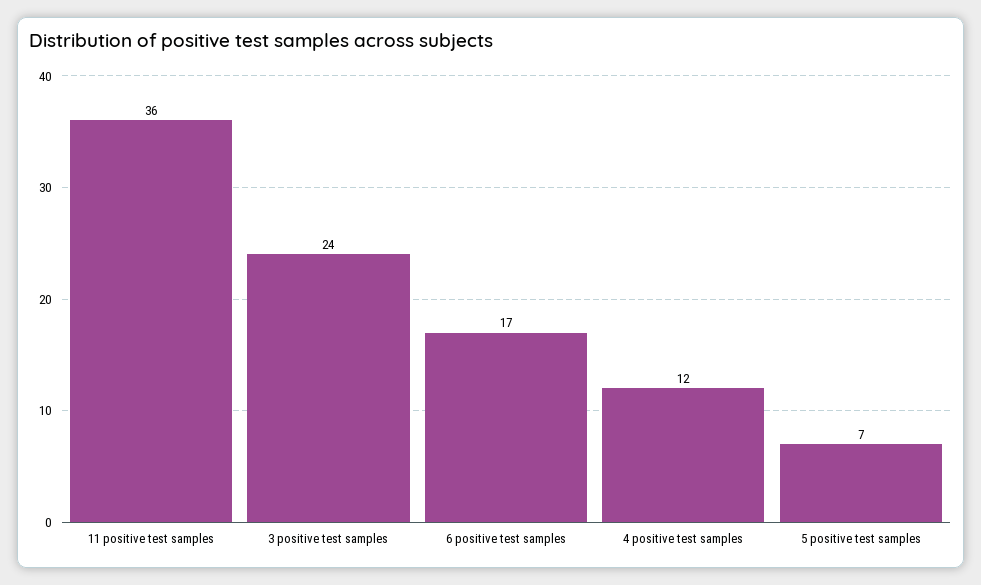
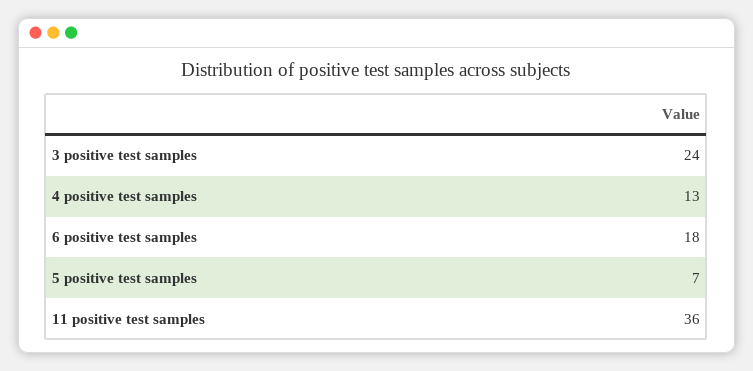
  {
    "11 positive test samples": 36,
    "3 positive test samples": 24,
-   "6 positive test samples": 17,
+   "6 positive test samples": 18,
-   "4 positive test samples": 12,
+   "4 positive test samples": 13,
    "5 positive test samples": 7
  }

